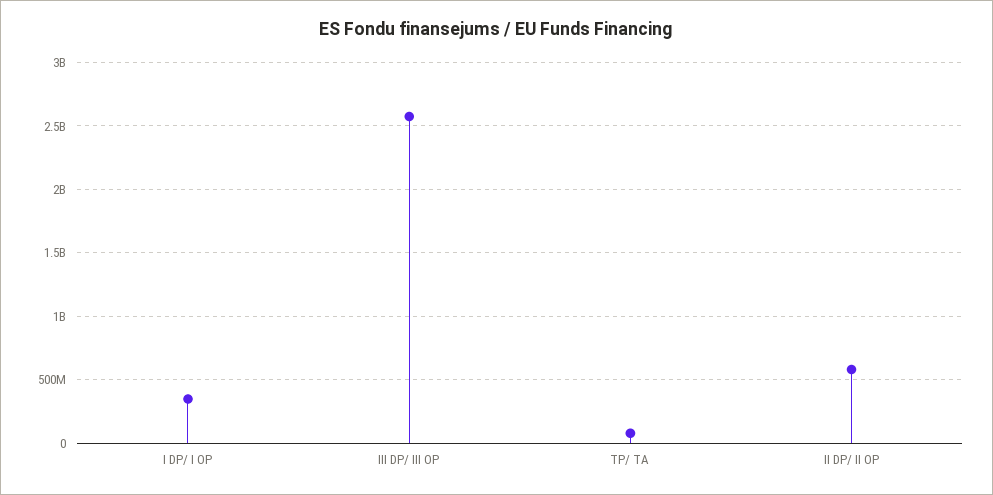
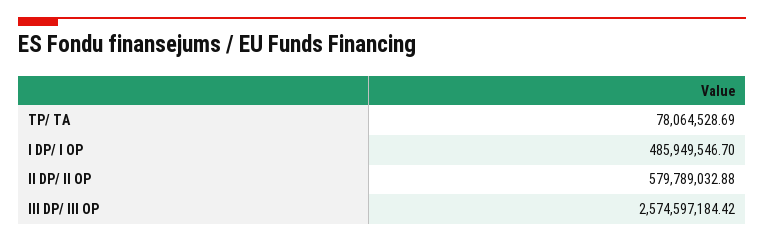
  {
-   "I DP/ I OP": 350000000,
+   "I DP/ I OP": 485949546.7,
    "III DP/ III OP": 2574597184.42,
    "TP/ TA": 78064528.69,
    "II DP/ II OP": 579789032.88
  }

